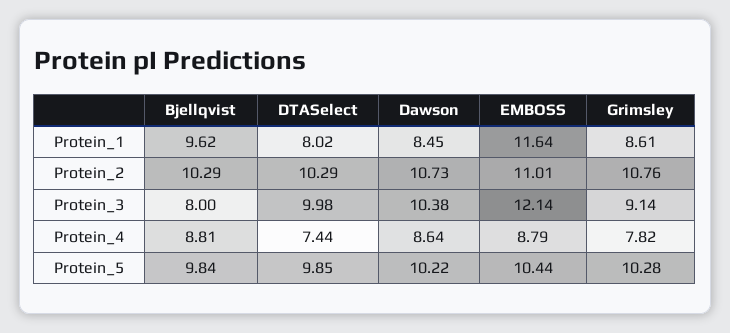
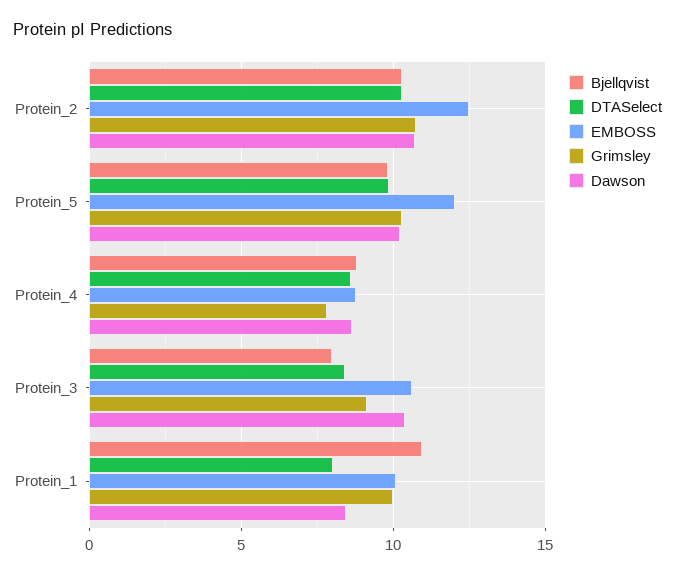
  {
    "Bjellqvist": {
-     "Protein_1": 9.62,
+     "Protein_1": 11,
      "Protein_2": 10.29,
      "Protein_3": 8,
      "Protein_4": 8.81,
      "Protein_5": 9.84
    },
    "DTASelect": {
      "Protein_1": 8.02,
      "Protein_2": 10.29,
-     "Protein_3": 9.98,
+     "Protein_3": 8.5,
-     "Protein_4": 7.44,
+     "Protein_4": 8.5,
      "Protein_5": 9.85
    },
    "Dawson": {
      "Protein_1": 8.45,
      "Protein_2": 10.73,
      "Protein_3": 10.38,
      "Protein_4": 8.64,
      "Protein_5": 10.22
    },
    "EMBOSS": {
-     "Protein_1": 11.64,
+     "Protein_1": 10,
-     "Protein_2": 11.01,
+     "Protein_2": 12.5,
-     "Protein_3": 12.14,
+     "Protein_3": 10.5,
      "Protein_4": 8.79,
-     "Protein_5": 10.44
+     "Protein_5": 12
    },
    "Grimsley": {
-     "Protein_1": 8.61,
+     "Protein_1": 10,
      "Protein_2": 10.76,
      "Protein_3": 9.14,
      "Protein_4": 7.82,
      "Protein_5": 10.28
    }
  }

